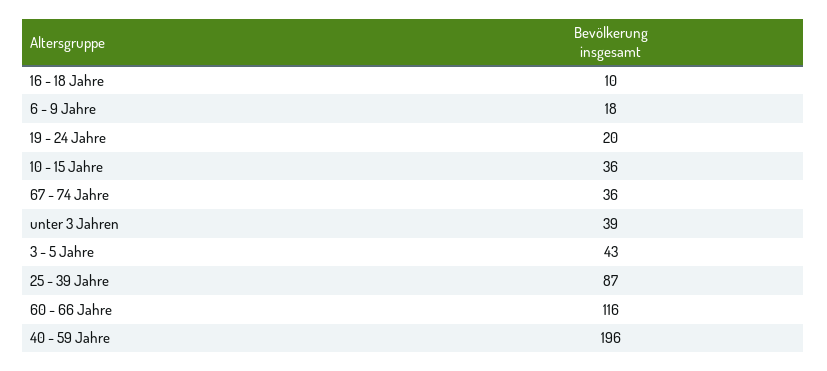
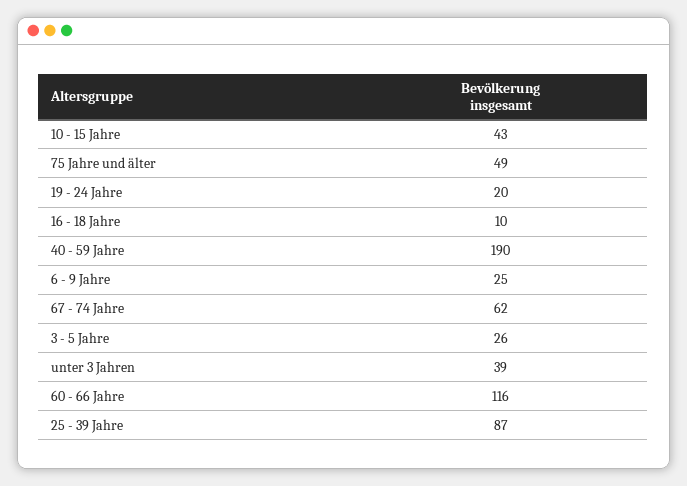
  {
    "16 - 18 Jahre": 10,
-   "6 - 9 Jahre": 18,
+   "6 - 9 Jahre": 25,
    "19 - 24 Jahre": 20,
-   "10 - 15 Jahre": 36,
+   "10 - 15 Jahre": 43,
-   "67 - 74 Jahre": 36,
+   "67 - 74 Jahre": 62,
    "unter 3 Jahren": 39,
-   "3 - 5 Jahre": 43,
+   "3 - 5 Jahre": 26,
    "25 - 39 Jahre": 87,
    "60 - 66 Jahre": 116,
-   "40 - 59 Jahre": 196
+   "40 - 59 Jahre": 190,
+   "75 Jahre und älter": 49
  }

